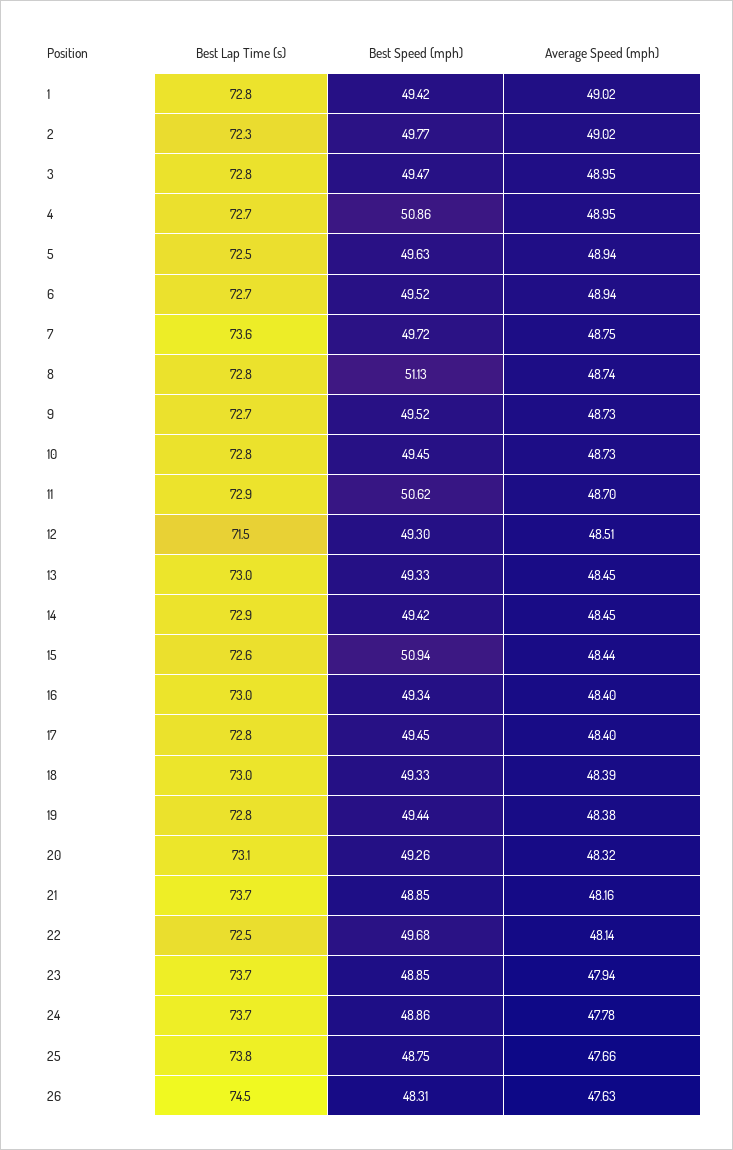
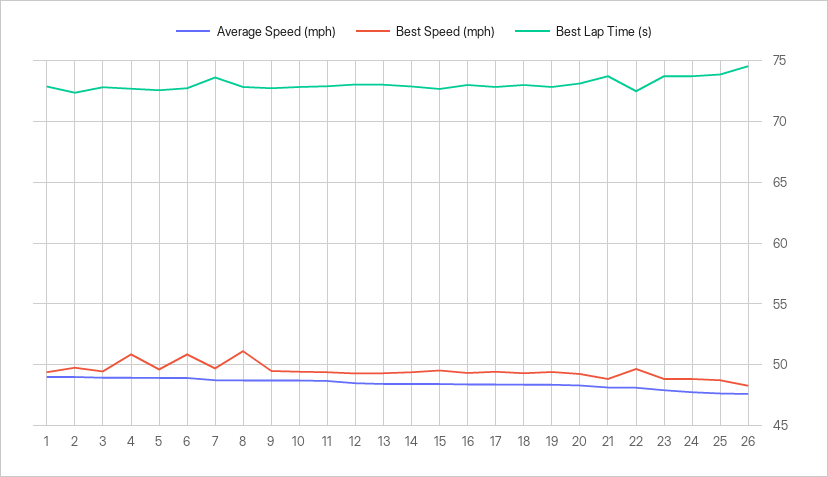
  {
    "Best Lap Time (s)": {
      "1": 72.8,
      "2": 72.3,
      "3": 72.8,
      "4": 72.7,
      "5": 72.5,
      "6": 72.7,
      "7": 73.6,
      "8": 72.8,
      "9": 72.7,
      "10": 72.8,
      "11": 72.9,
-     "12": 71.5,
+     "12": 73,
      "13": 73,
      "14": 72.9,
      "15": 72.6,
      "16": 73,
      "17": 72.8,
      "18": 73,
      "19": 72.8,
      "20": 73.1,
      "21": 73.7,
      "22": 72.5,
      "23": 73.7,
      "24": 73.7,
      "25": 73.8,
      "26": 74.5
    },
    "Best Speed (mph)": {
      "1": 49.42,
      "2": 49.77,
      "3": 49.47,
      "4": 50.86,
      "5": 49.63,
-     "6": 49.52,
+     "6": 51,
      "7": 49.72,
      "8": 51.13,
      "9": 49.52,
      "10": 49.45,
-     "11": 50.62,
+     "11": 49.5,
      "12": 49.3,
      "13": 49.33,
      "14": 49.42,
-     "15": 50.94,
+     "15": 49.5,
      "16": 49.34,
      "17": 49.45,
      "18": 49.33,
      "19": 49.44,
      "20": 49.26,
      "21": 48.85,
      "22": 49.68,
      "23": 48.85,
      "24": 48.86,
      "25": 48.75,
      "26": 48.31
    },
    "Average Speed (mph)": {
      "1": 49.02,
      "2": 49.02,
      "3": 48.95,
      "4": 48.95,
      "5": 48.94,
      "6": 48.94,
      "7": 48.75,
      "8": 48.74,
      "9": 48.73,
      "10": 48.73,
      "11": 48.7,
      "12": 48.51,
      "13": 48.45,
      "14": 48.45,
      "15": 48.44,
      "16": 48.4,
      "17": 48.4,
      "18": 48.39,
      "19": 48.38,
      "20": 48.32,
      "21": 48.16,
      "22": 48.14,
      "23": 47.94,
      "24": 47.78,
      "25": 47.66,
      "26": 47.63
    }
  }

